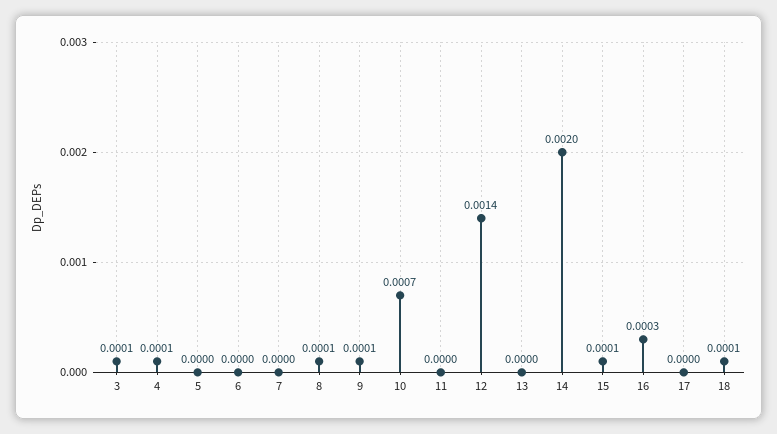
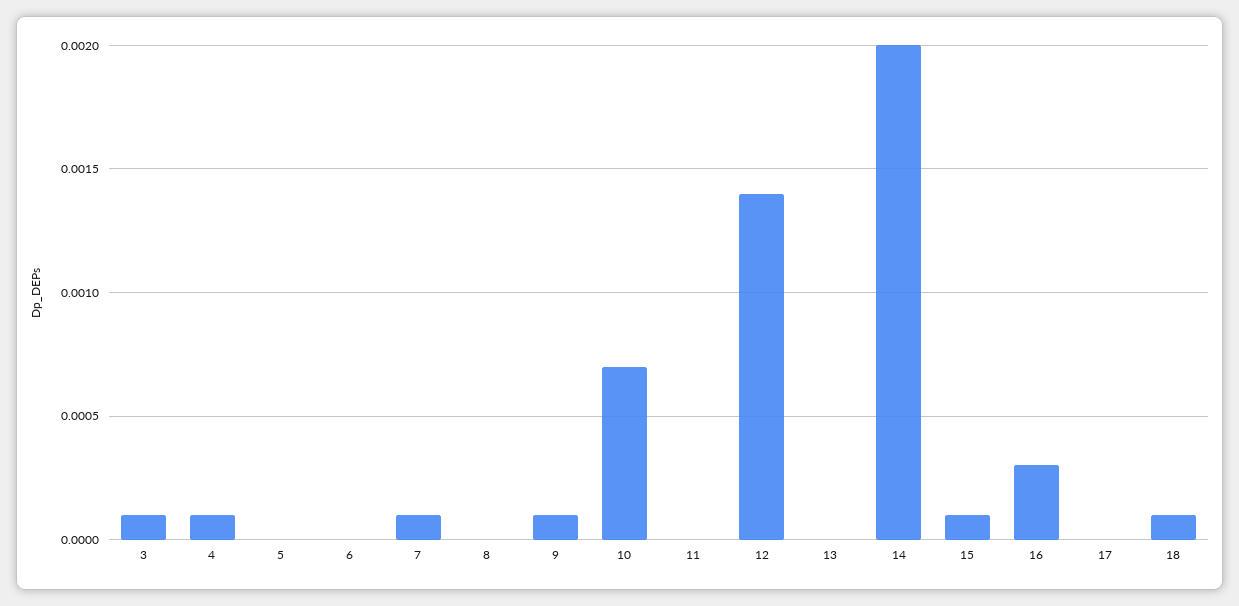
  {
    "3": 0.0001,
    "4": 0.0001,
    "5": 0,
    "6": 0,
-   "7": 0,
+   "7": 0.0001,
-   "8": 0.0001,
+   "8": 0,
    "9": 0.0001,
    "10": 0.0007,
    "11": 0,
    "12": 0.0014,
    "13": 0,
    "14": 0.002,
    "15": 0.0001,
    "16": 0.0003,
    "17": 0,
    "18": 0.0001
  }

